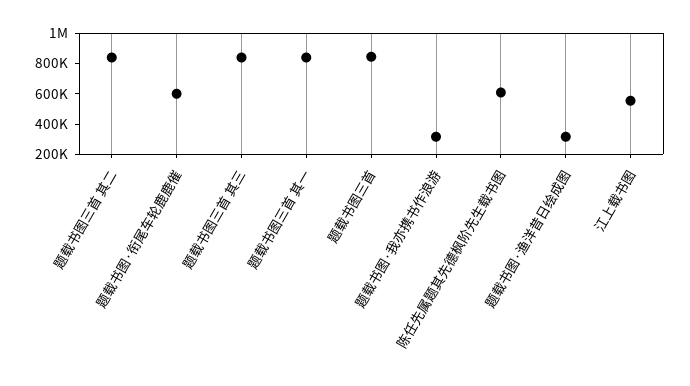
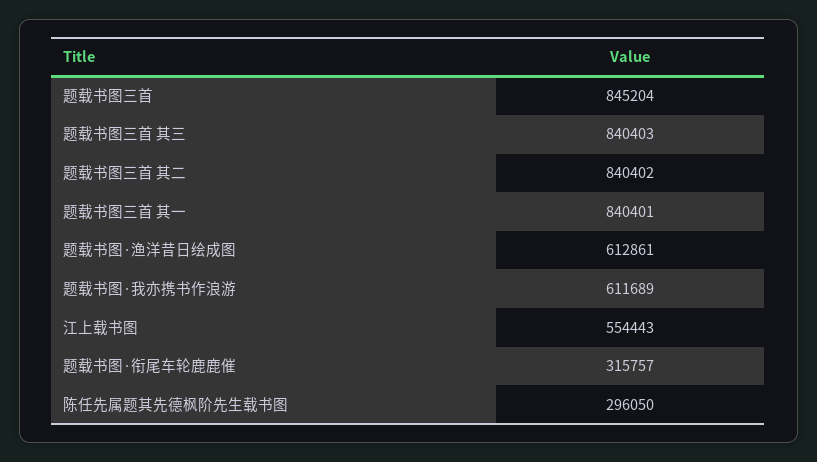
  {
    "题载书图三首 其二": 840402,
-   "题载书图·衔尾车轮鹿鹿催": 600000,
+   "题载书图·衔尾车轮鹿鹿催": 315757,
    "题载书图三首 其三": 840403,
    "题载书图三首 其一": 840401,
    "题载书图三首": 845204,
-   "题载书图·我亦携书作浪游": 300000,
+   "题载书图·我亦携书作浪游": 611689,
-   "陈任先属题其先德枫阶先生载书图": 600000,
+   "陈任先属题其先德枫阶先生载书图": 296050,
-   "题载书图·渔洋昔日绘成图": 300000,
+   "题载书图·渔洋昔日绘成图": 612861,
    "江上载书图": 554443
  }

